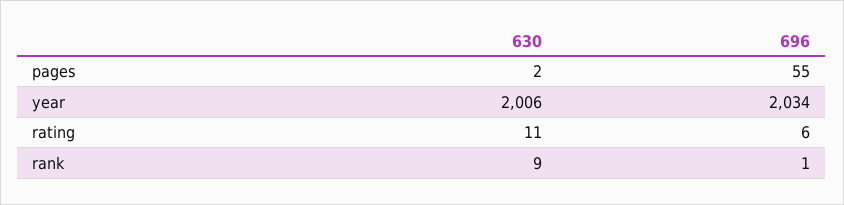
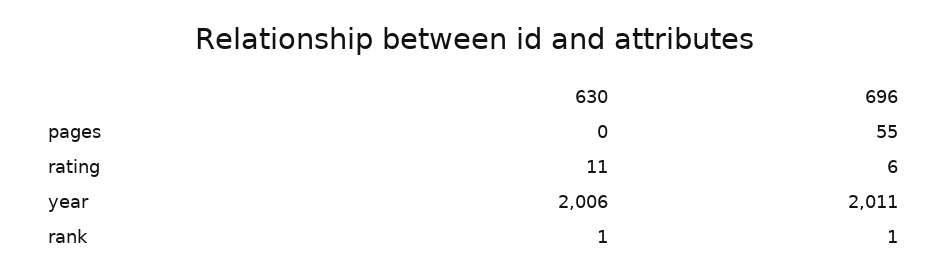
  {
    "630": {
-     "pages": 2,
+     "pages": 0,
      "year": 2006,
      "rating": 11,
-     "rank": 9
+     "rank": 1
    },
    "696": {
      "pages": 55,
-     "year": 2034,
+     "year": 2011,
      "rating": 6,
      "rank": 1
    }
  }

